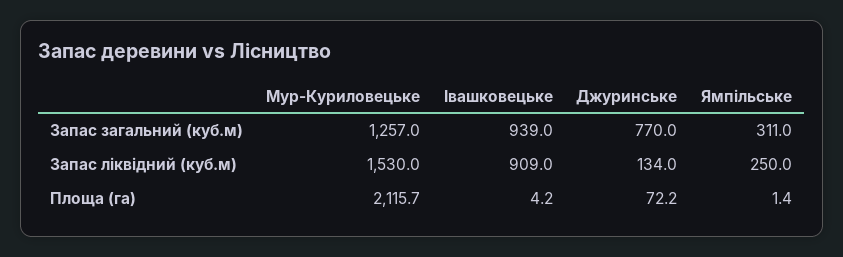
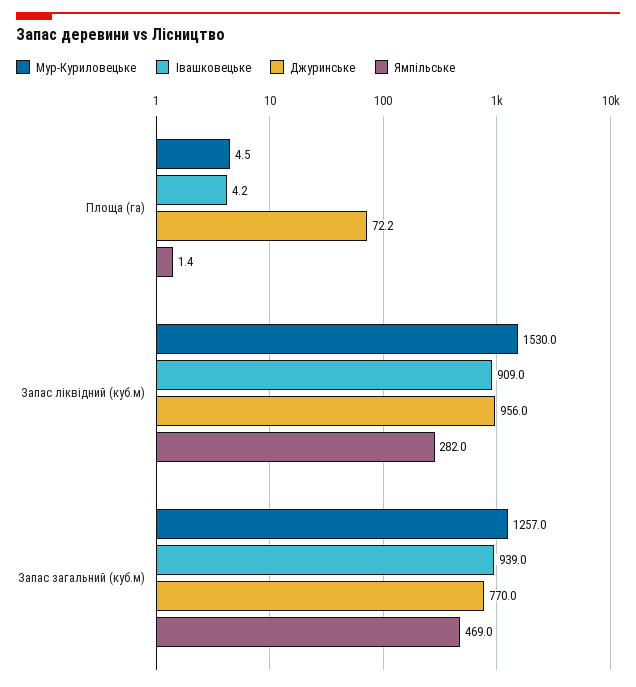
  {
    "Мур-Куриловецьке": {
      "Запас загальний (куб.м)": 1257,
      "Запас ліквідний (куб.м)": 1530,
-     "Площа (га)": 2115.7
+     "Площа (га)": 4.5
    },
    "Івашковецьке": {
      "Запас загальний (куб.м)": 939,
      "Запас ліквідний (куб.м)": 909,
      "Площа (га)": 4.2
    },
    "Джуринське": {
      "Запас загальний (куб.м)": 770,
-     "Запас ліквідний (куб.м)": 134,
+     "Запас ліквідний (куб.м)": 956,
      "Площа (га)": 72.2
    },
    "Ямпільське": {
-     "Запас загальний (куб.м)": 311,
+     "Запас загальний (куб.м)": 469,
-     "Запас ліквідний (куб.м)": 250,
+     "Запас ліквідний (куб.м)": 282,
      "Площа (га)": 1.4
    }
  }

